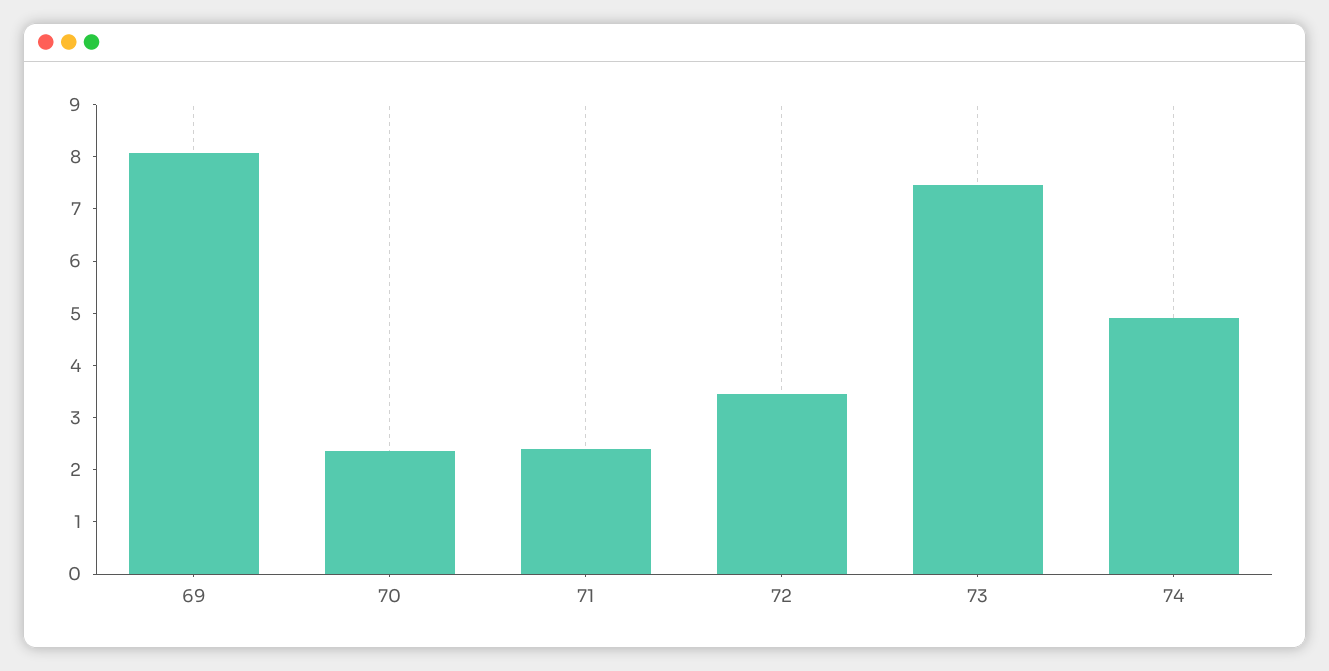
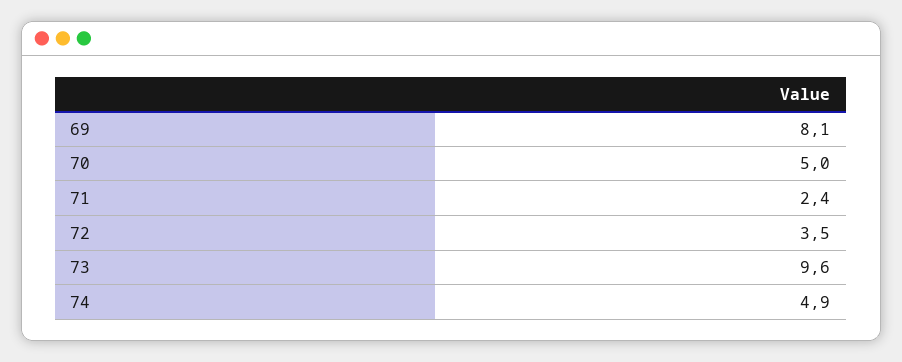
  {
    "69": 8.1,
-   "70": 2.4,
+   "70": 5,
    "71": 2.4,
    "72": 3.5,
-   "73": 7.4,
+   "73": 9.6,
    "74": 4.9
  }

